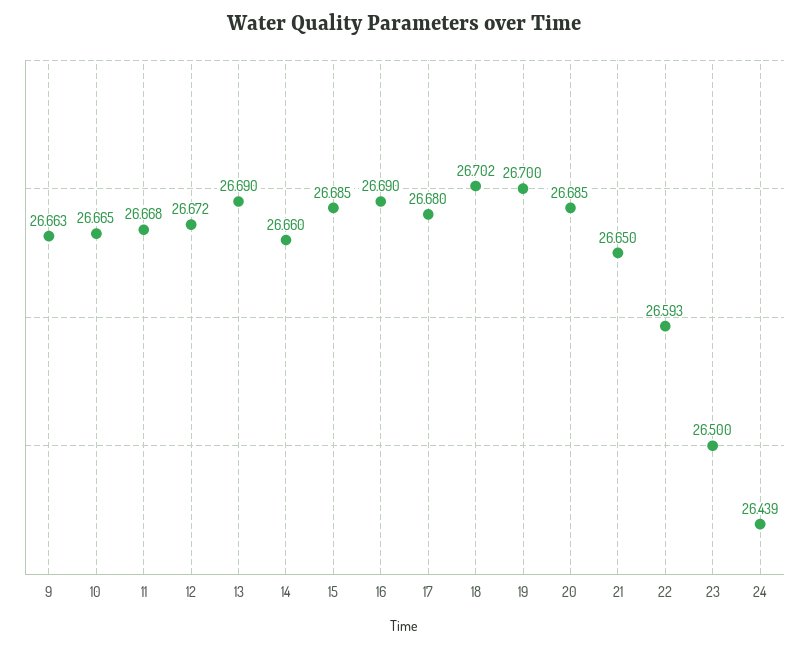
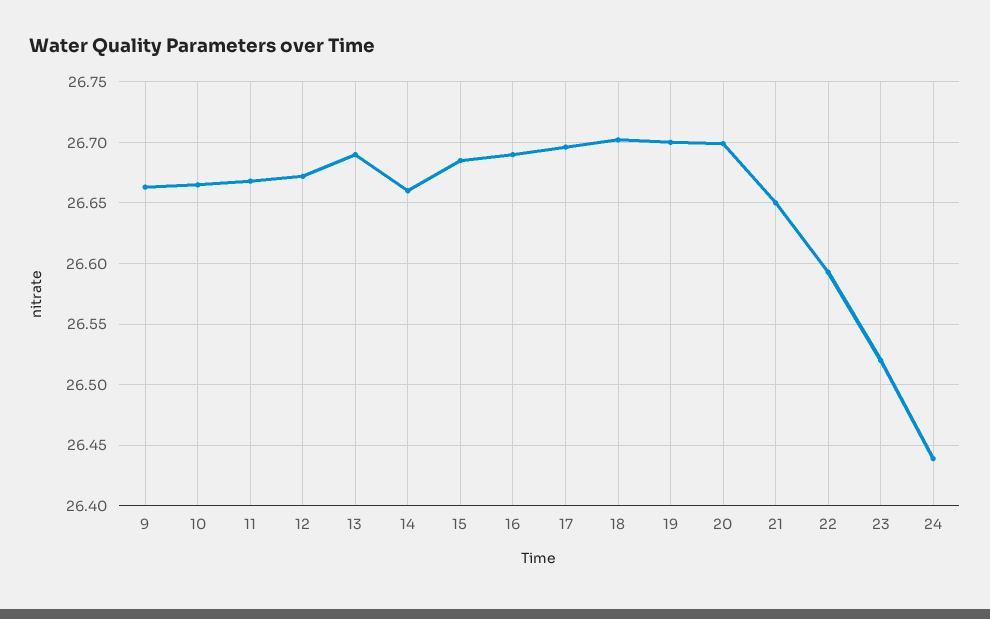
  {
    "9": 26.663,
    "10": 26.665,
    "11": 26.668,
    "12": 26.672,
    "13": 26.69,
    "14": 26.66,
    "15": 26.685,
    "16": 26.69,
-   "17": 26.68,
+   "17": 26.695,
    "18": 26.702,
    "19": 26.7,
-   "20": 26.685,
+   "20": 26.7,
    "21": 26.65,
    "22": 26.593,
-   "23": 26.5,
+   "23": 26.52,
    "24": 26.439
  }

